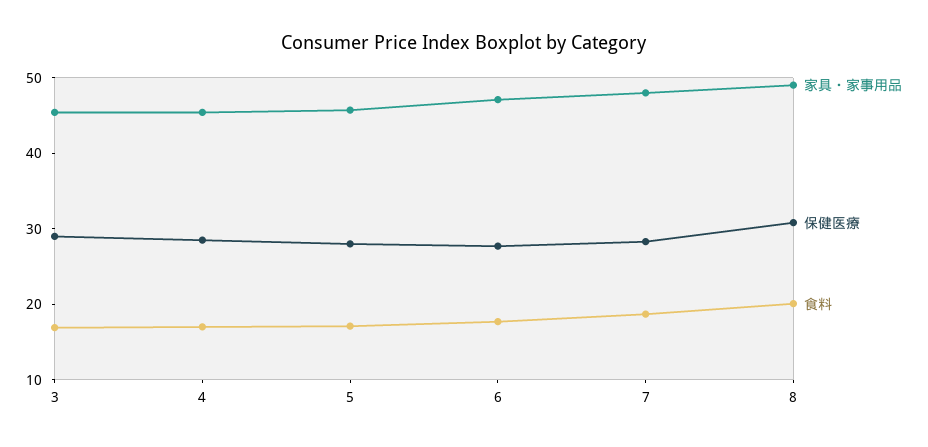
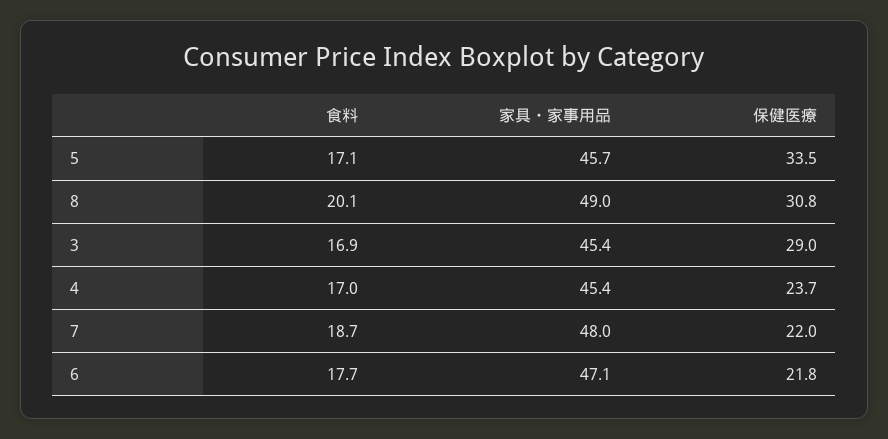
  {
    "家具・家事用品": {
      "3": 45.4,
      "4": 45.4,
      "5": 45.7,
      "6": 47.1,
      "7": 48,
      "8": 49
    },
    "保健医療": {
      "3": 29,
-     "4": 28,
+     "4": 23.7,
-     "5": 28,
+     "5": 33.5,
-     "6": 28,
+     "6": 21.8,
-     "7": 28,
+     "7": 22,
      "8": 30.8
    },
    "食料": {
      "3": 16.9,
      "4": 17,
      "5": 17.1,
      "6": 17.7,
      "7": 18.7,
      "8": 20.1
    }
  }

